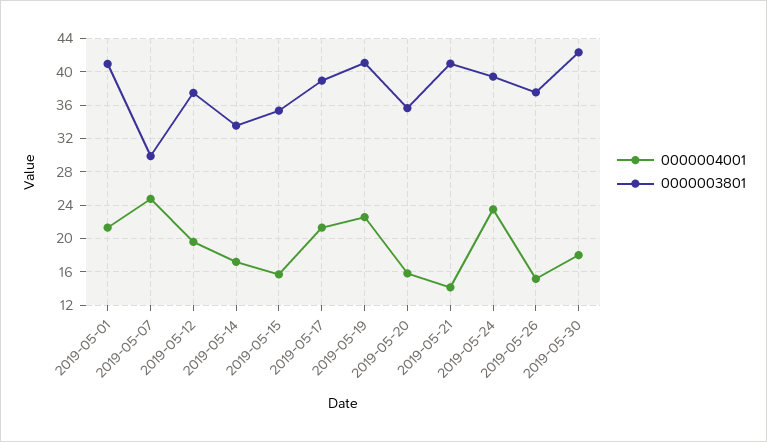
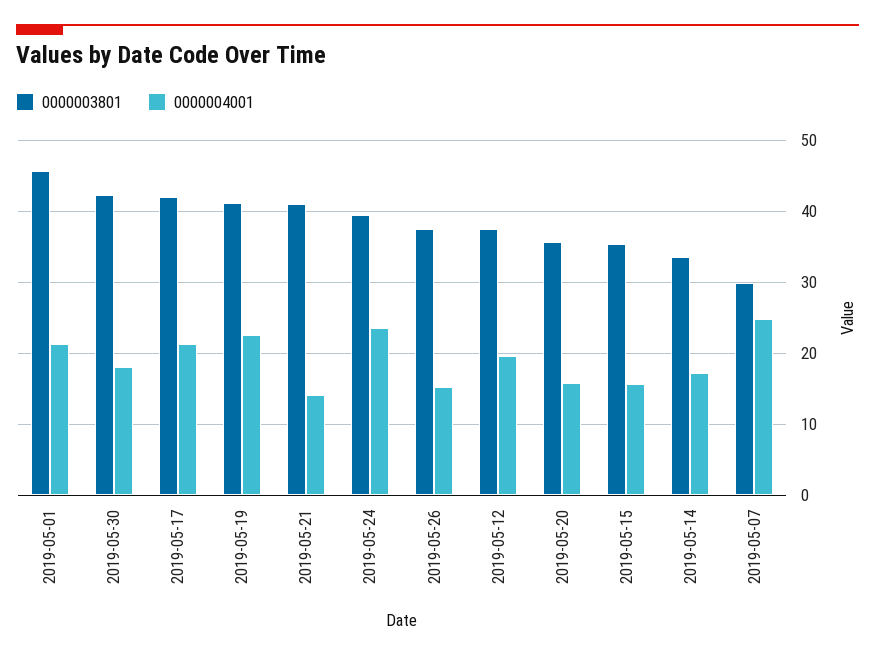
  {
    "0000004001": {
      "2019-05-01": 21,
      "2019-05-07": 25,
      "2019-05-12": 20,
      "2019-05-14": 17,
      "2019-05-15": 16,
      "2019-05-17": 21,
      "2019-05-19": 23,
      "2019-05-20": 16,
      "2019-05-21": 14,
      "2019-05-24": 24,
      "2019-05-26": 15,
      "2019-05-30": 18
    },
    "0000003801": {
-     "2019-05-01": 41,
+     "2019-05-01": 46,
      "2019-05-07": 30,
      "2019-05-12": 37,
      "2019-05-14": 34,
      "2019-05-15": 35,
-     "2019-05-17": 39,
+     "2019-05-17": 42,
      "2019-05-19": 41,
      "2019-05-20": 36,
      "2019-05-21": 41,
      "2019-05-24": 39,
      "2019-05-26": 38,
      "2019-05-30": 42
    }
  }

